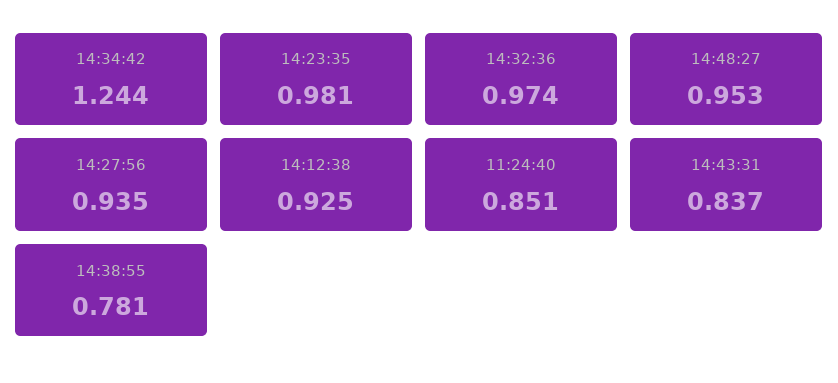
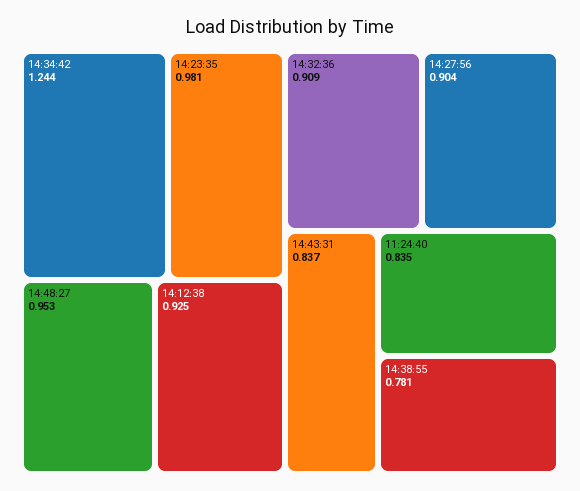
  {
    "14:34:42": 1.244,
    "14:23:35": 0.981,
-   "14:32:36": 0.974,
+   "14:32:36": 0.909,
    "14:48:27": 0.953,
-   "14:27:56": 0.935,
+   "14:27:56": 0.904,
    "14:12:38": 0.925,
-   "11:24:40": 0.851,
+   "11:24:40": 0.835,
    "14:43:31": 0.837,
    "14:38:55": 0.781
  }

